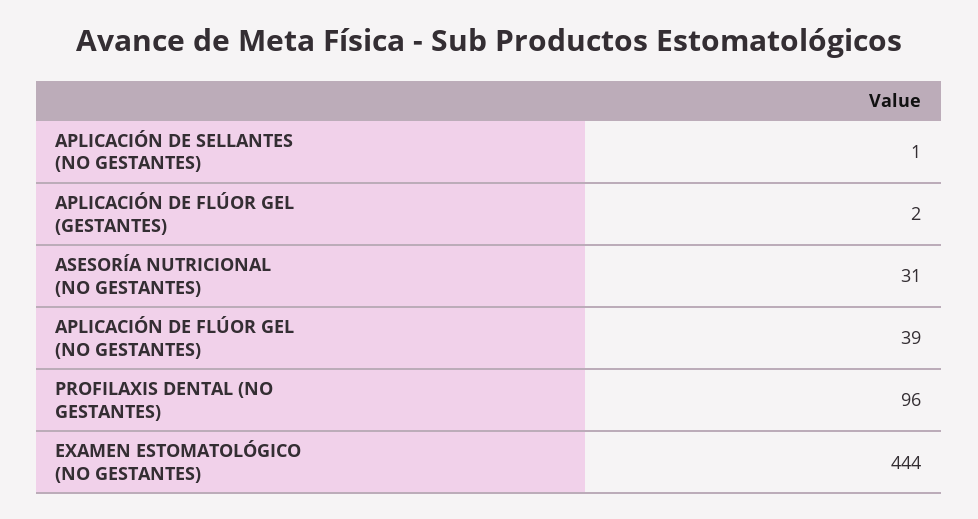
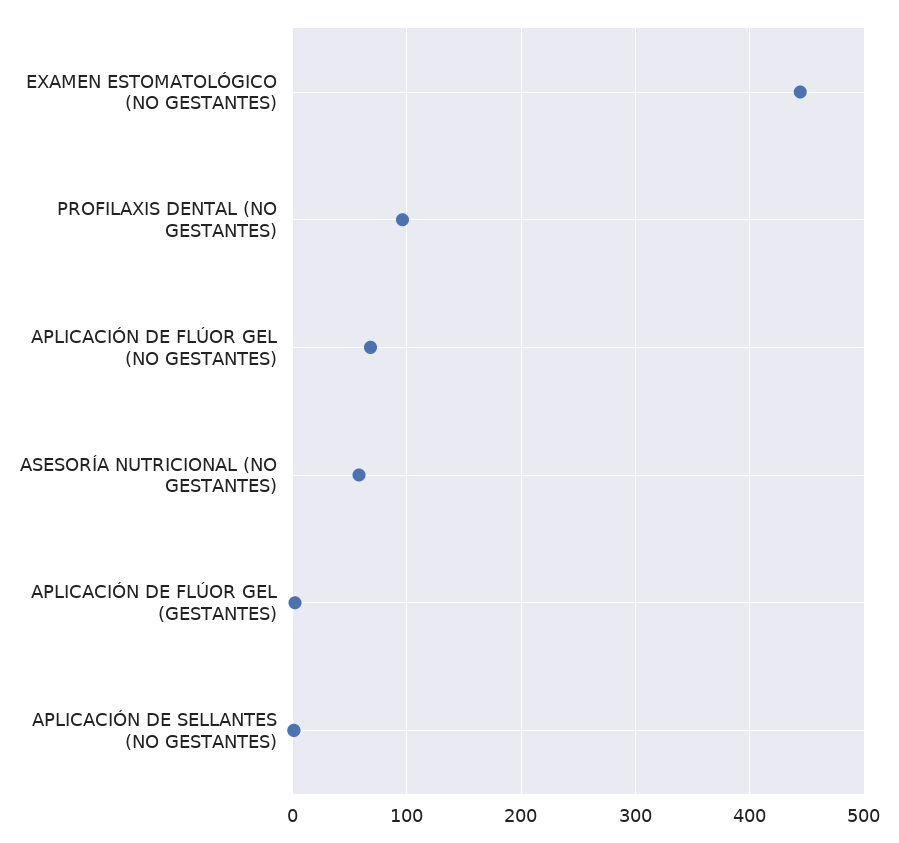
  {
    "APLICACIÓN DE SELLANTES (NO GESTANTES)": 1,
    "APLICACIÓN DE FLÚOR GEL (GESTANTES)": 2,
-   "ASESORÍA NUTRICIONAL (NO GESTANTES)": 31,
+   "ASESORÍA NUTRICIONAL (NO GESTANTES)": 60,
-   "APLICACIÓN DE FLÚOR GEL (NO GESTANTES)": 39,
+   "APLICACIÓN DE FLÚOR GEL (NO GESTANTES)": 70,
    "PROFILAXIS DENTAL (NO GESTANTES)": 96,
    "EXAMEN ESTOMATOLÓGICO (NO GESTANTES)": 444
  }

